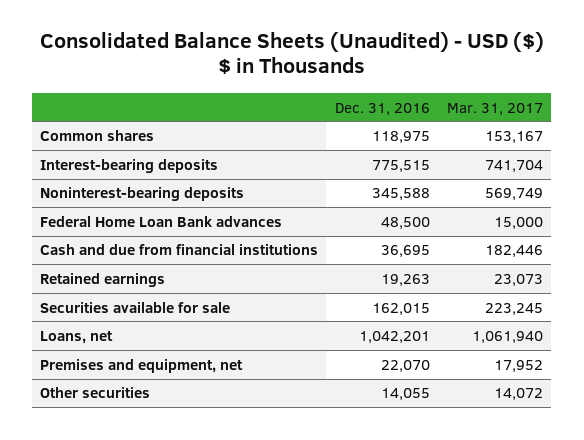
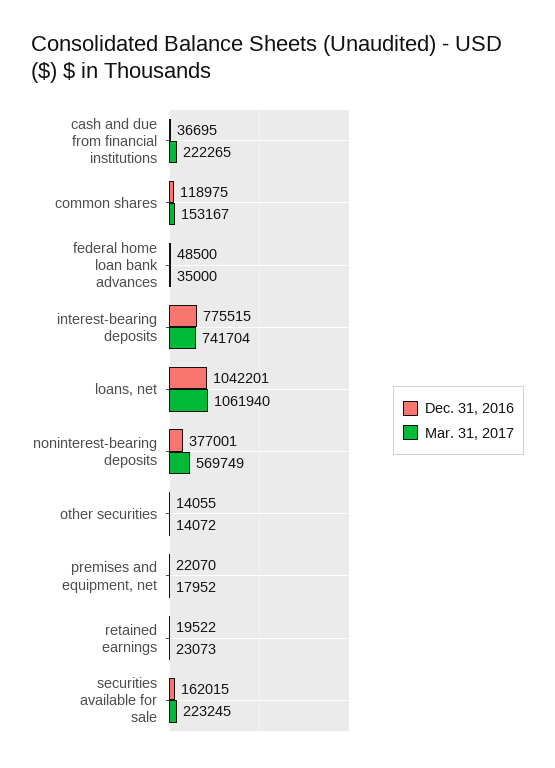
  {
    "Dec. 31, 2016": {
      "Common shares": 118975,
      "Interest-bearing deposits": 775515,
-     "Noninterest-bearing deposits": 345588,
+     "Noninterest-bearing deposits": 377001,
      "Federal Home Loan Bank advances": 48500,
      "Cash and due from financial institutions": 36695,
-     "Retained earnings": 19263,
+     "Retained earnings": 19522,
      "Securities available for sale": 162015,
      "Loans, net": 1042201,
      "Premises and equipment, net": 22070,
      "Other securities": 14055
    },
    "Mar. 31, 2017": {
      "Common shares": 153167,
      "Interest-bearing deposits": 741704,
      "Noninterest-bearing deposits": 569749,
-     "Federal Home Loan Bank advances": 15000,
+     "Federal Home Loan Bank advances": 35000,
-     "Cash and due from financial institutions": 182446,
+     "Cash and due from financial institutions": 222265,
      "Retained earnings": 23073,
      "Securities available for sale": 223245,
      "Loans, net": 1061940,
      "Premises and equipment, net": 17952,
      "Other securities": 14072
    }
  }

